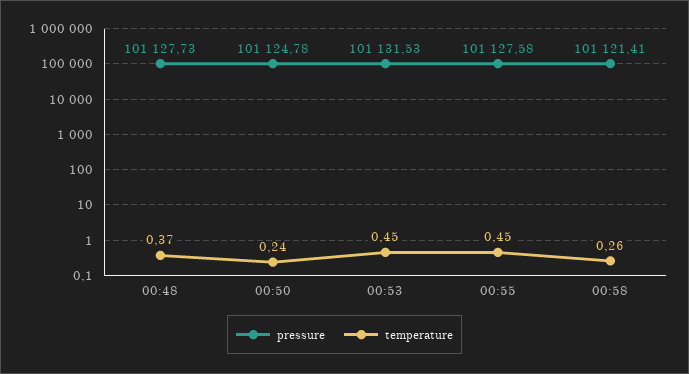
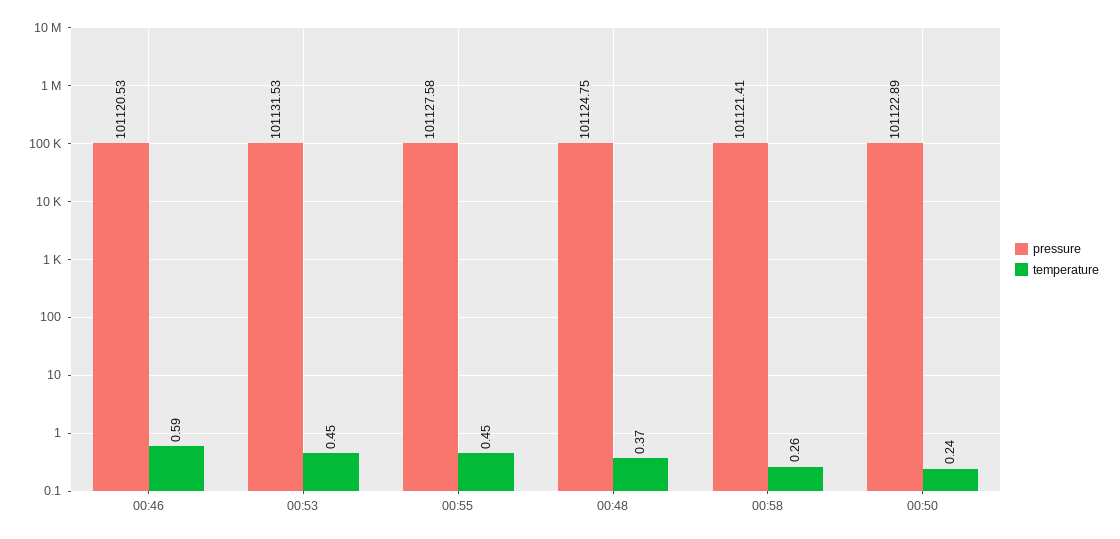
  {
    "pressure": {
-     "00:48": 101127.73,
+     "00:48": 101124.75,
-     "00:50": 101124.78,
+     "00:50": 101122.89,
      "00:53": 101131.53,
      "00:55": 101127.58,
-     "00:58": 101121.41
+     "00:58": 101121.41,
+     "00:46": 101120.53
    },
    "temperature": {
      "00:48": 0.37,
      "00:50": 0.24,
      "00:53": 0.45,
      "00:55": 0.45,
-     "00:58": 0.26
+     "00:58": 0.26,
+     "00:46": 0.59
    }
  }

